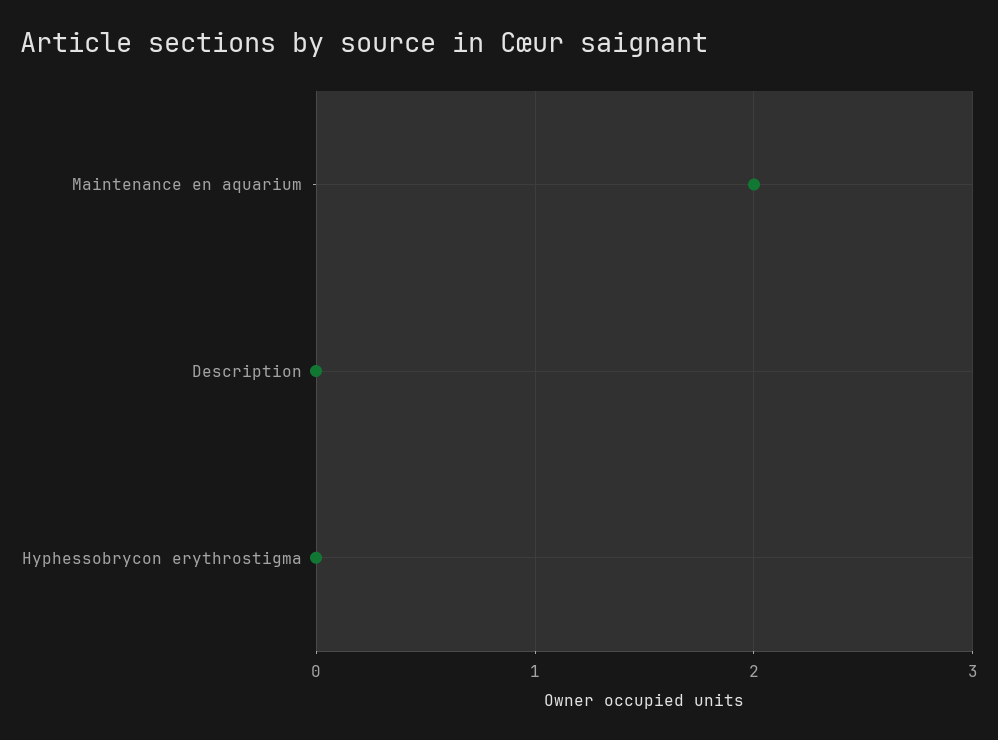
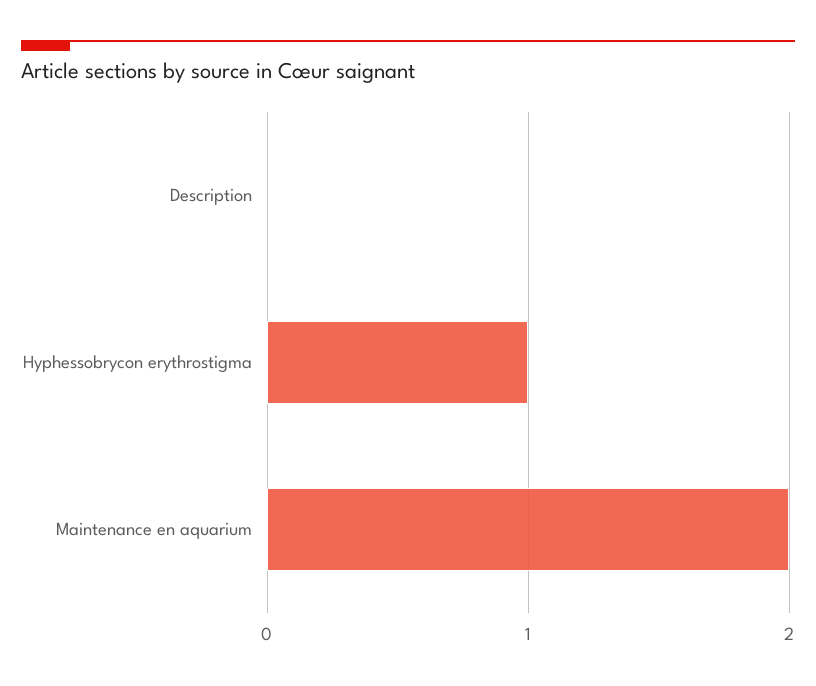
  {
    "Maintenance en aquarium": 2,
    "Description": 0,
-   "Hyphessobrycon erythrostigma": 0
+   "Hyphessobrycon erythrostigma": 1
  }

